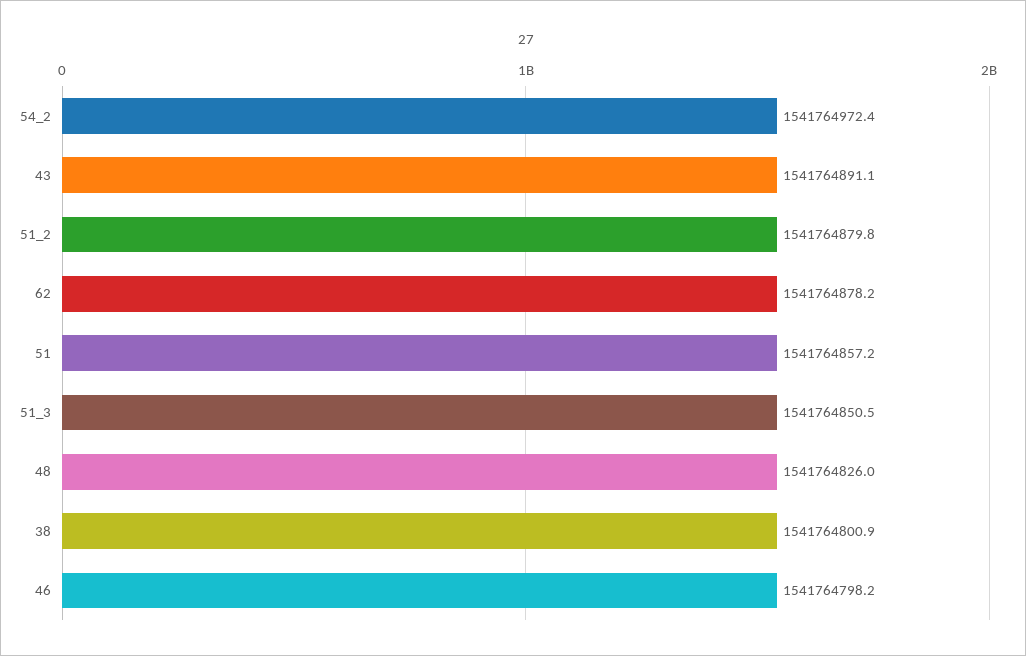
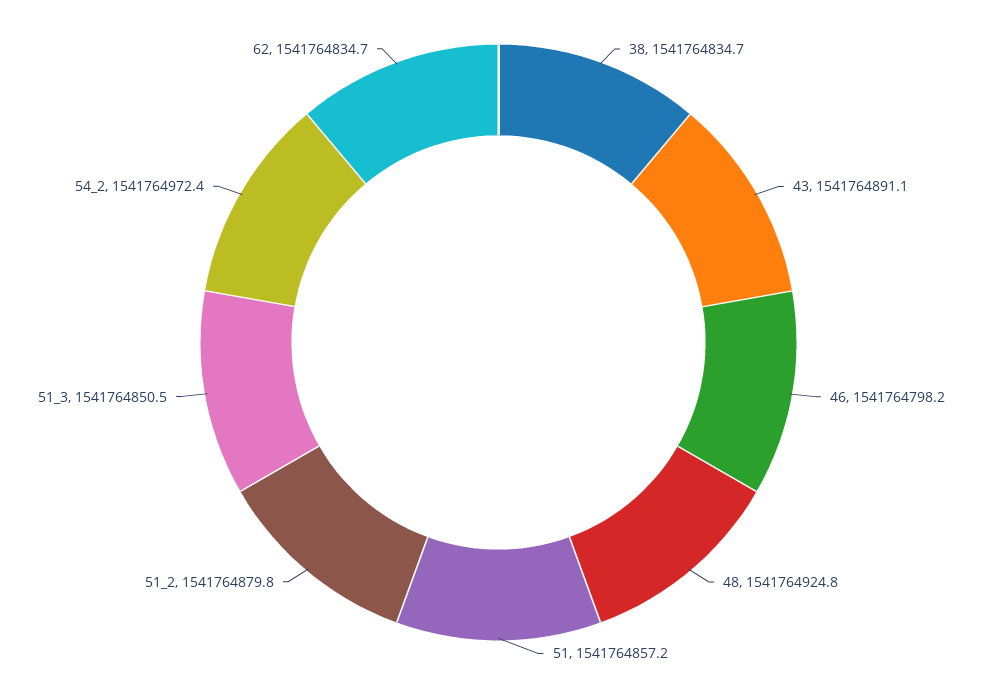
  {
    "54_2": 1541764972.4,
    "43": 1541764891.1,
    "51_2": 1541764879.8,
-   "62": 1541764878.2,
+   "62": 1541764834.7,
    "51": 1541764857.2,
    "51_3": 1541764850.5,
-   "48": 1541764826,
+   "48": 1541764924.8,
-   "38": 1541764800.9,
+   "38": 1541764834.7,
    "46": 1541764798.2
  }

